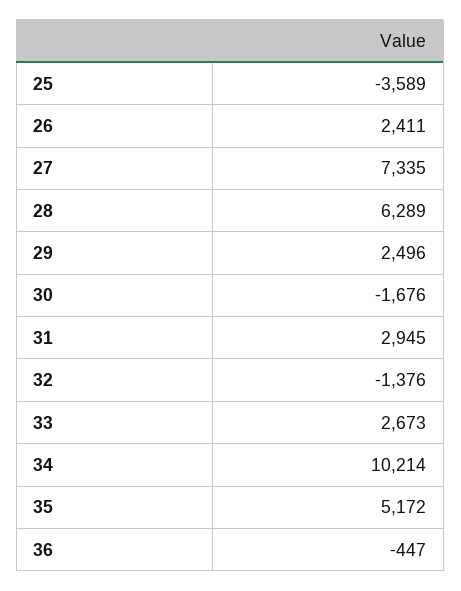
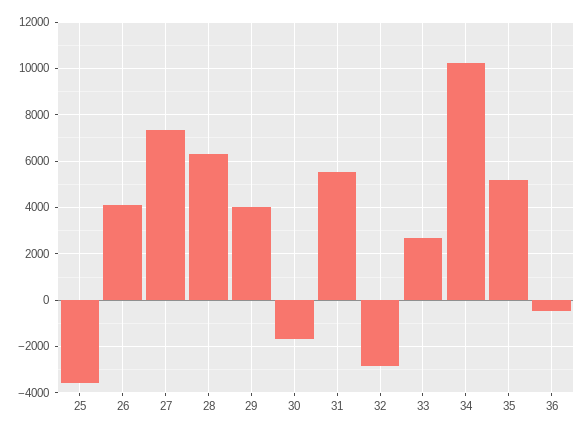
  {
    "25": -3589,
-   "26": 2411,
+   "26": 4000,
    "27": 7335,
    "28": 6289,
-   "29": 2496,
+   "29": 4000,
    "30": -1676,
-   "31": 2945,
+   "31": 5500,
-   "32": -1376,
+   "32": -3000,
    "33": 2673,
    "34": 10214,
    "35": 5172,
    "36": -447
  }

